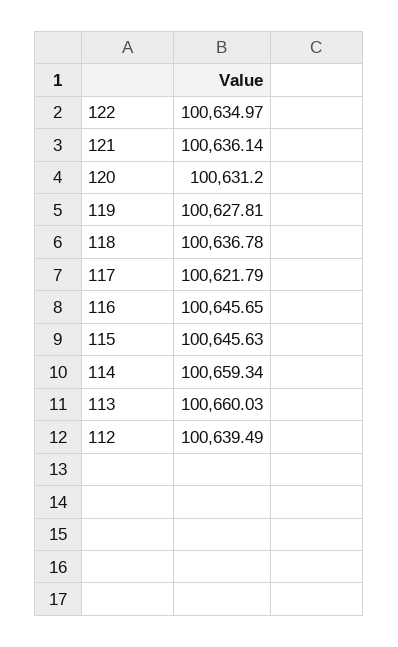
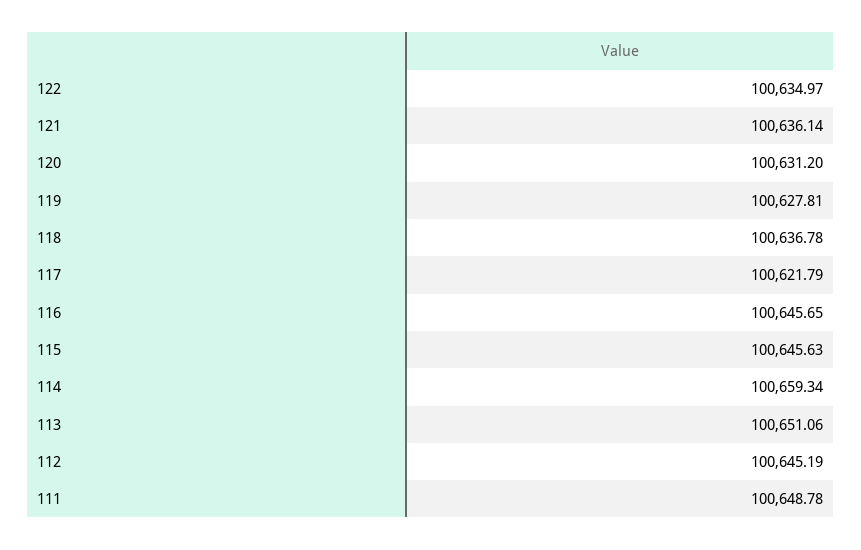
  {
    "122": 100634.97,
    "121": 100636.14,
    "120": 100631.2,
    "119": 100627.81,
    "118": 100636.78,
    "117": 100621.79,
    "116": 100645.65,
    "115": 100645.63,
    "114": 100659.34,
-   "113": 100660.03,
+   "113": 100651.06,
-   "112": 100639.49
+   "112": 100645.19,
+   "111": 100648.78
  }

